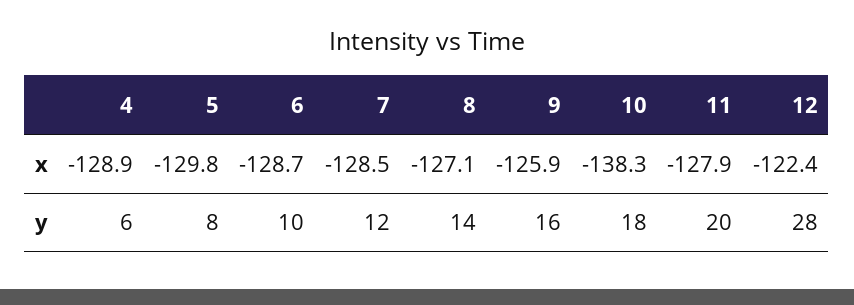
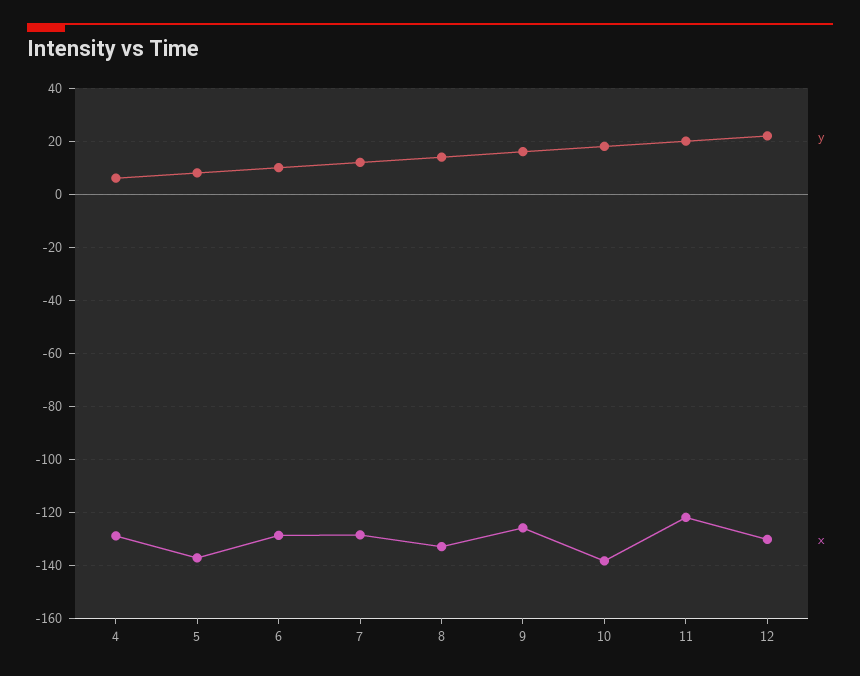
  {
    "x": {
      "4": -128.9,
-     "5": -129.8,
+     "5": -137.5,
      "6": -128.7,
      "7": -128.5,
-     "8": -127.1,
+     "8": -132.5,
      "9": -125.9,
      "10": -138.3,
-     "11": -127.9,
+     "11": -122.5,
-     "12": -122.4
+     "12": -130
    },
    "y": {
      "4": 6,
      "5": 8,
      "6": 10,
      "7": 12,
      "8": 14,
      "9": 16,
      "10": 18,
      "11": 20,
-     "12": 28
+     "12": 22.5
    }
  }

